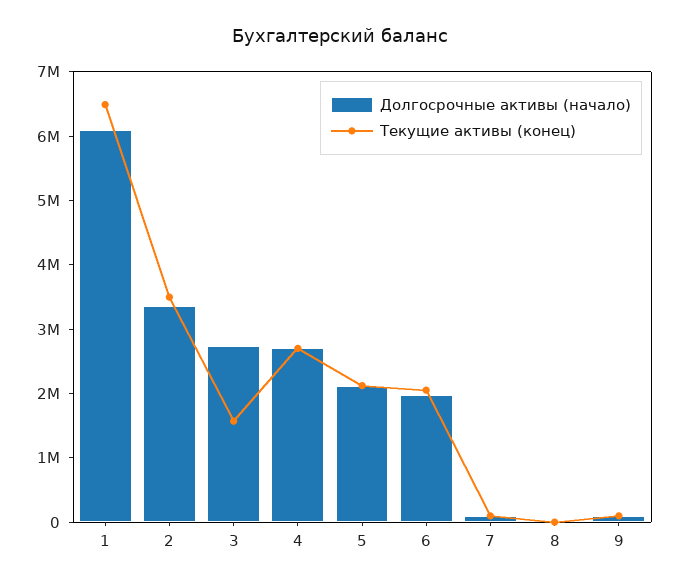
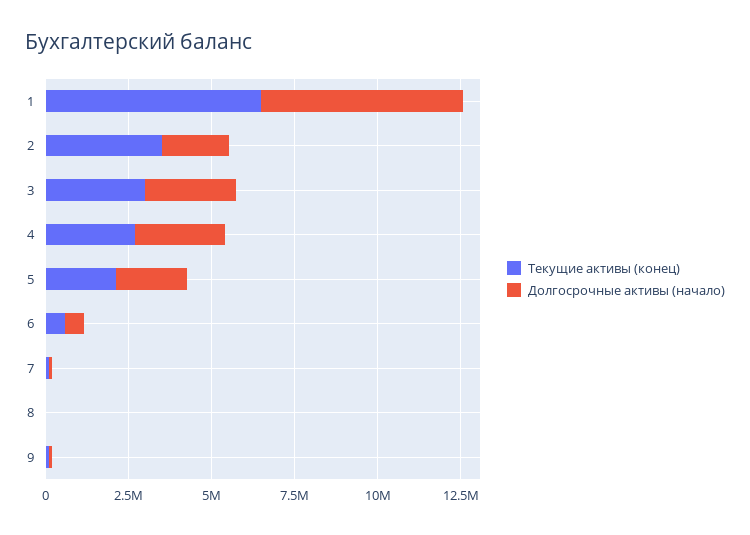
  {
    "Долгосрочные активы (начало)": {
      "1": 6000000,
-     "2": 3400000,
+     "2": 2000000,
      "3": 2800000,
      "4": 2800000,
      "5": 2200000,
-     "6": 2000000,
+     "6": 500000,
      "7": 200000,
      "8": 0,
      "9": 0
    },
    "Текущие активы (конец)": {
      "1": 6400000,
      "2": 3600000,
-     "3": 1600000,
+     "3": 3000000,
      "4": 2800000,
      "5": 2200000,
-     "6": 2000000,
+     "6": 500000,
      "7": 200000,
      "8": 0,
      "9": 0
    }
  }

